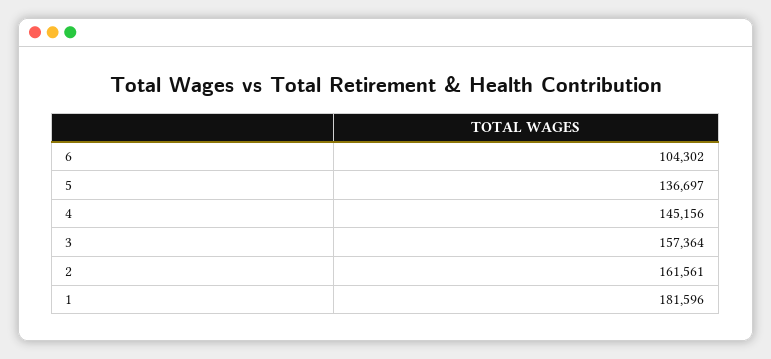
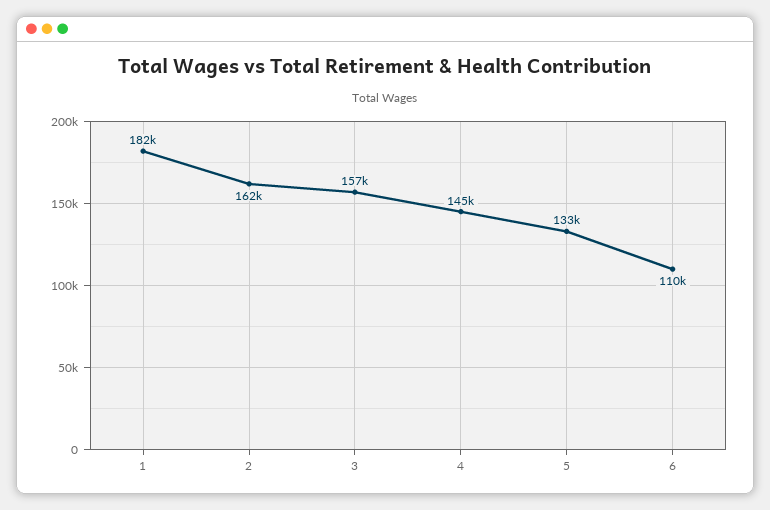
  {
-   "6": 104302,
+   "6": 110000,
-   "5": 136697,
+   "5": 133000,
    "4": 145156,
    "3": 157364,
    "2": 161561,
    "1": 181596
  }

